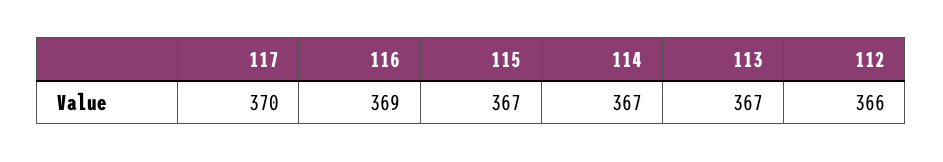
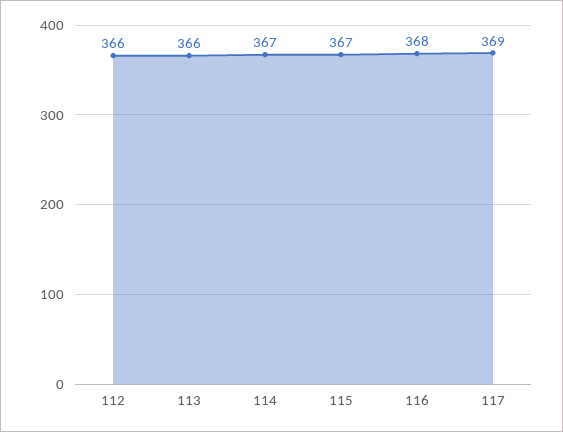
  {
-   "117": 370,
+   "117": 369,
-   "116": 369,
+   "116": 368,
    "115": 367,
    "114": 367,
-   "113": 367,
+   "113": 366,
    "112": 366
  }

